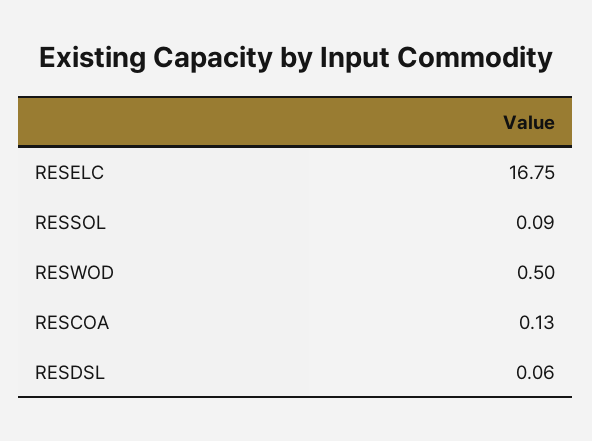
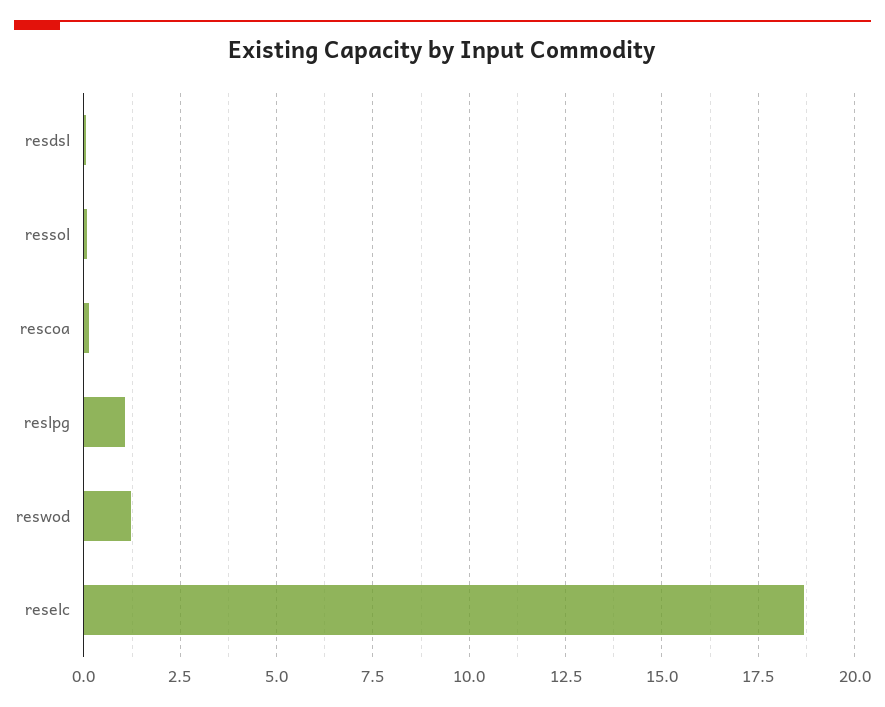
  {
-   "RESELC": 16.75,
+   "RESELC": 18.75,
    "RESSOL": 0.09,
-   "RESWOD": 0.5,
+   "RESWOD": 1.25,
    "RESCOA": 0.13,
-   "RESDSL": 0.06
+   "RESDSL": 0.06,
+   "reslpg": 1
  }

